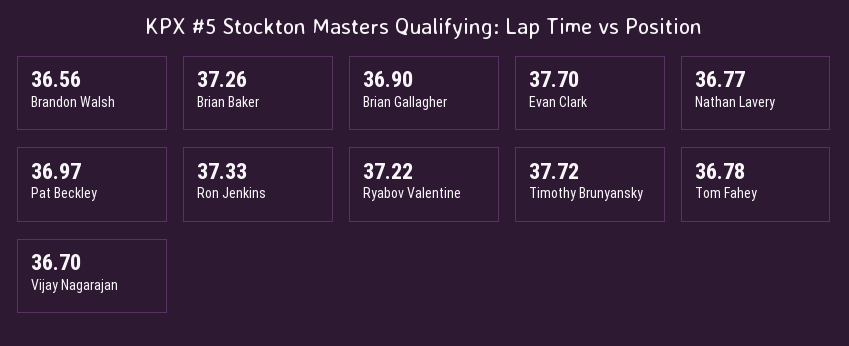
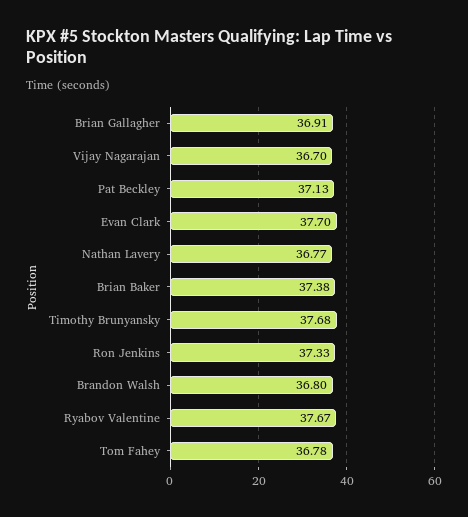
  {
-   "Brandon Walsh": 36.56,
+   "Brandon Walsh": 36.8,
-   "Brian Baker": 37.26,
+   "Brian Baker": 37.38,
-   "Brian Gallagher": 36.9,
+   "Brian Gallagher": 36.91,
    "Evan Clark": 37.7,
    "Nathan Lavery": 36.77,
-   "Pat Beckley": 36.97,
+   "Pat Beckley": 37.13,
    "Ron Jenkins": 37.33,
-   "Ryabov Valentine": 37.22,
+   "Ryabov Valentine": 37.67,
-   "Timothy Brunyansky": 37.72,
+   "Timothy Brunyansky": 37.68,
    "Tom Fahey": 36.78,
    "Vijay Nagarajan": 36.7
  }

